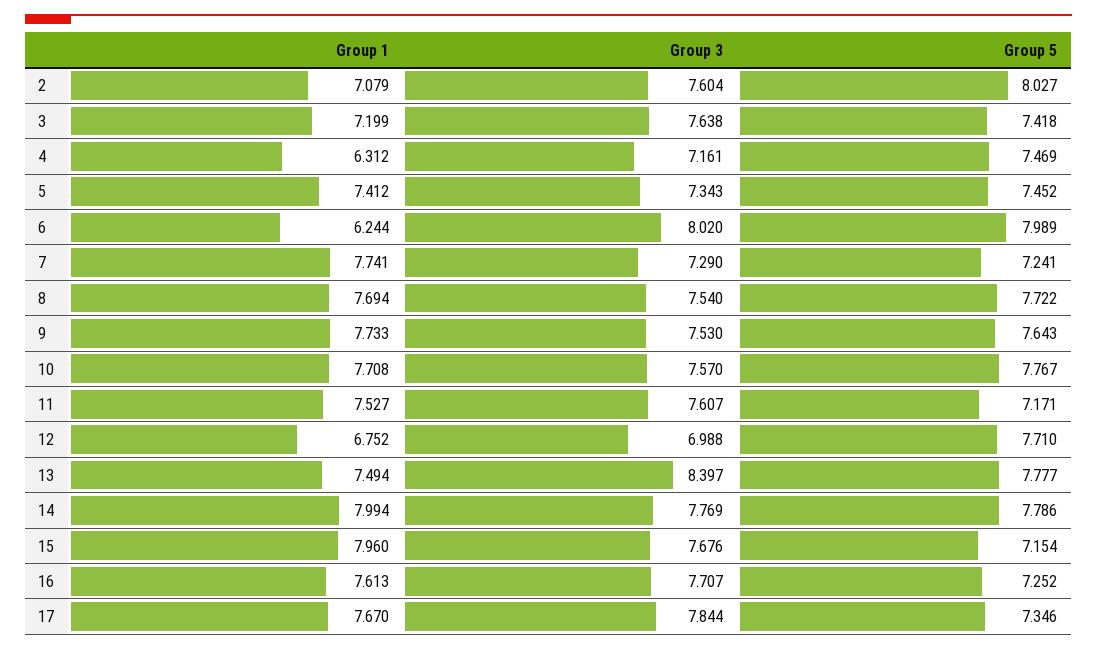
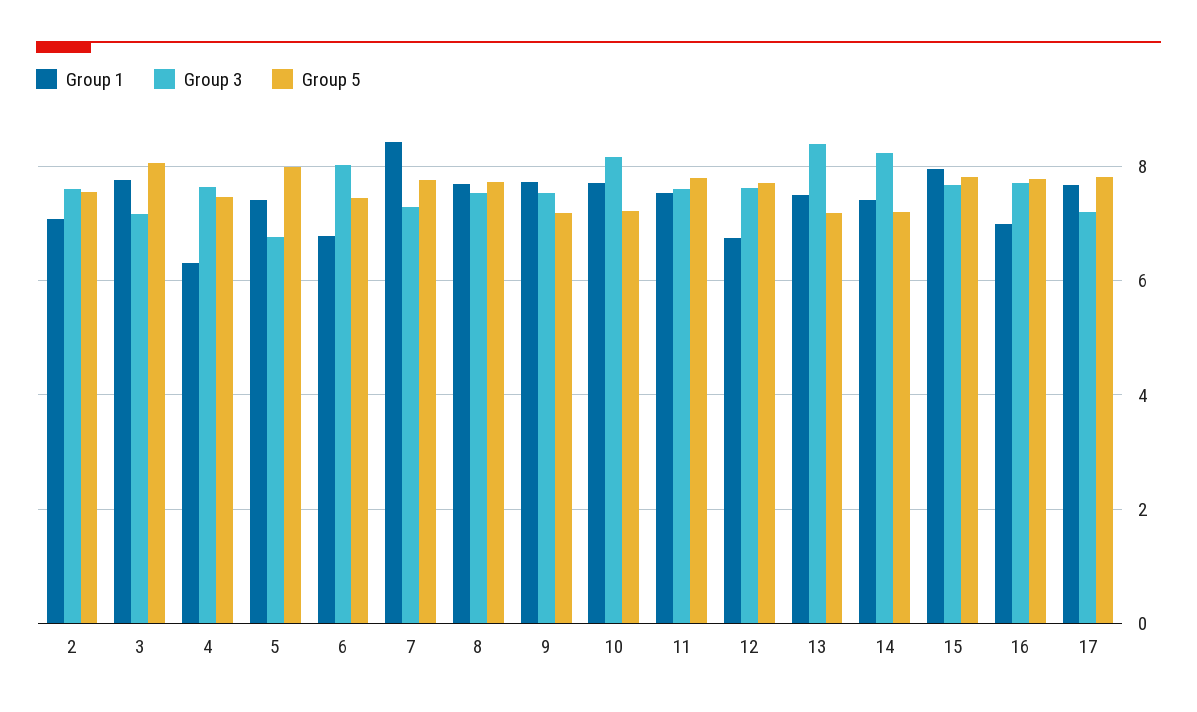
  {
    "Group 1": {
      "2": 7.079,
-     "3": 7.199,
+     "3": 7.8,
      "4": 6.312,
      "5": 7.412,
-     "6": 6.244,
+     "6": 6.8,
-     "7": 7.741,
+     "7": 8.4,
      "8": 7.694,
      "9": 7.733,
      "10": 7.708,
      "11": 7.527,
      "12": 6.752,
      "13": 7.494,
-     "14": 7.994,
+     "14": 7.4,
      "15": 7.96,
-     "16": 7.613,
+     "16": 7,
      "17": 7.67
    },
    "Group 3": {
      "2": 7.604,
-     "3": 7.638,
+     "3": 7.2,
-     "4": 7.161,
+     "4": 7.6,
-     "5": 7.343,
+     "5": 6.8,
      "6": 8.02,
      "7": 7.29,
      "8": 7.54,
      "9": 7.53,
-     "10": 7.57,
+     "10": 8.2,
      "11": 7.607,
-     "12": 6.988,
+     "12": 7.6,
      "13": 8.397,
-     "14": 7.769,
+     "14": 8.2,
      "15": 7.676,
      "16": 7.707,
-     "17": 7.844
+     "17": 7.2
    },
    "Group 5": {
-     "2": 8.027,
+     "2": 7.6,
-     "3": 7.418,
+     "3": 8,
      "4": 7.469,
-     "5": 7.452,
+     "5": 8,
-     "6": 7.989,
+     "6": 7.4,
-     "7": 7.241,
+     "7": 7.8,
      "8": 7.722,
-     "9": 7.643,
+     "9": 7.2,
-     "10": 7.767,
+     "10": 7.2,
-     "11": 7.171,
+     "11": 7.8,
      "12": 7.71,
-     "13": 7.777,
+     "13": 7.2,
-     "14": 7.786,
+     "14": 7.2,
-     "15": 7.154,
+     "15": 7.8,
-     "16": 7.252,
+     "16": 7.8,
-     "17": 7.346
+     "17": 7.8
    }
  }

